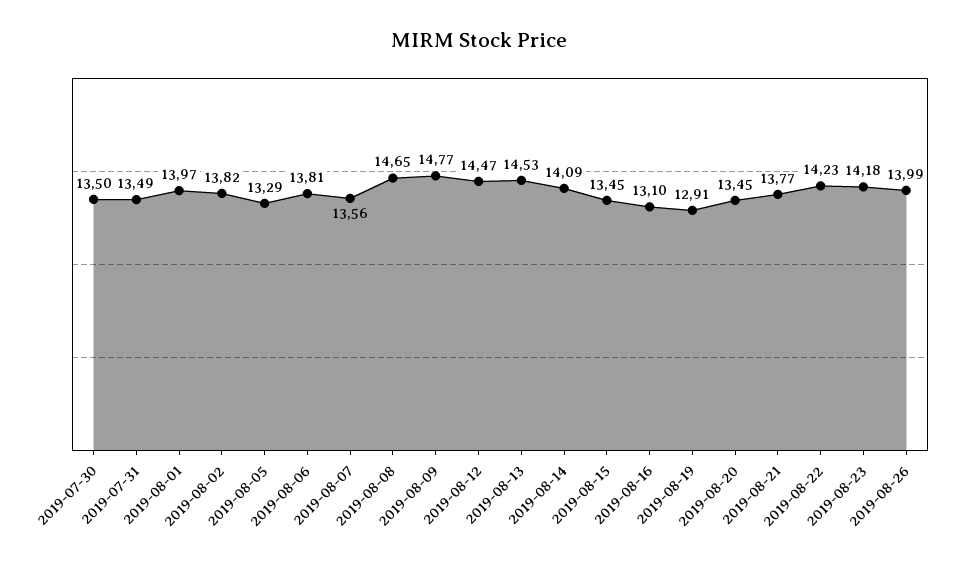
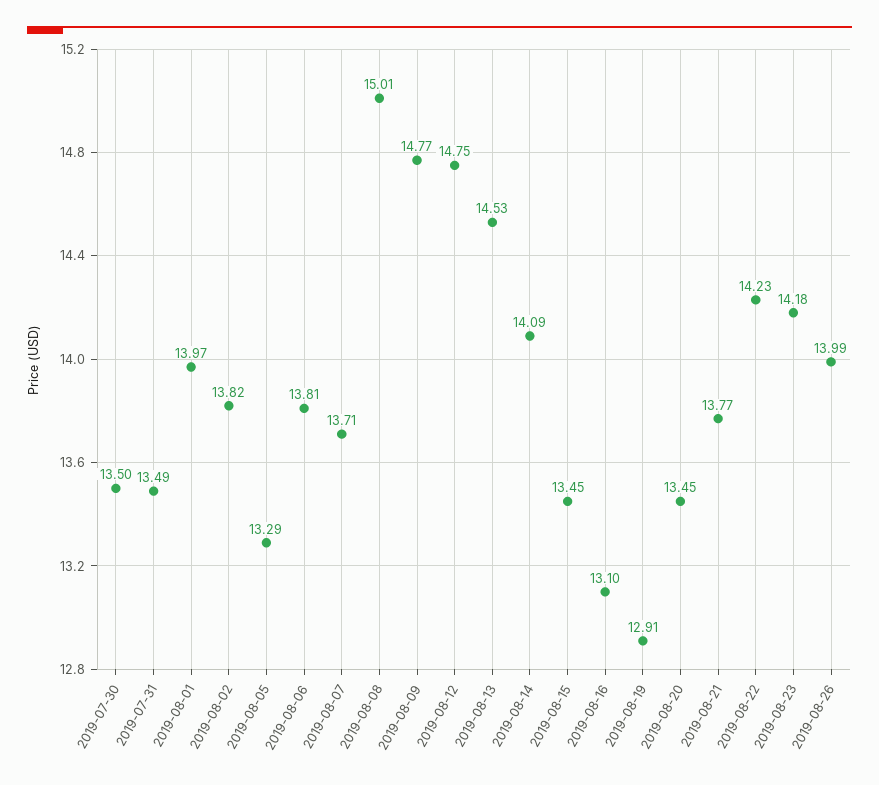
  {
    "2019-07-30": 13.5,
    "2019-07-31": 13.49,
    "2019-08-01": 13.97,
    "2019-08-02": 13.82,
    "2019-08-05": 13.29,
    "2019-08-06": 13.81,
-   "2019-08-07": 13.56,
+   "2019-08-07": 13.71,
-   "2019-08-08": 14.65,
+   "2019-08-08": 15.01,
    "2019-08-09": 14.77,
-   "2019-08-12": 14.47,
+   "2019-08-12": 14.75,
    "2019-08-13": 14.53,
    "2019-08-14": 14.09,
    "2019-08-15": 13.45,
    "2019-08-16": 13.1,
    "2019-08-19": 12.91,
    "2019-08-20": 13.45,
    "2019-08-21": 13.77,
    "2019-08-22": 14.23,
    "2019-08-23": 14.18,
    "2019-08-26": 13.99
  }

